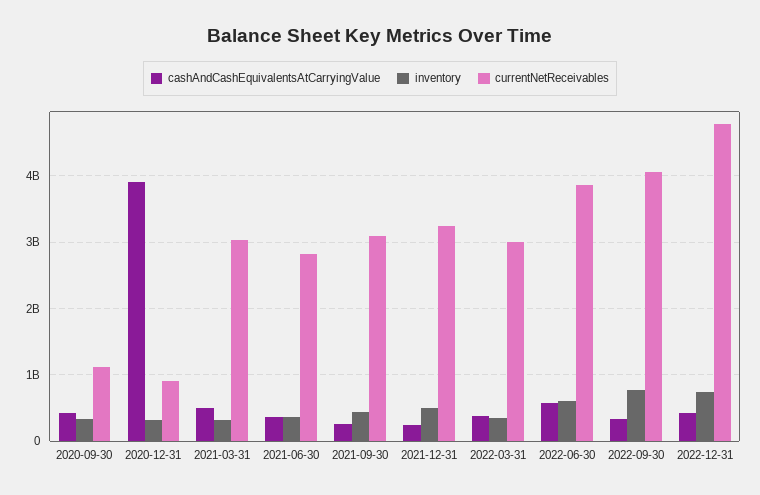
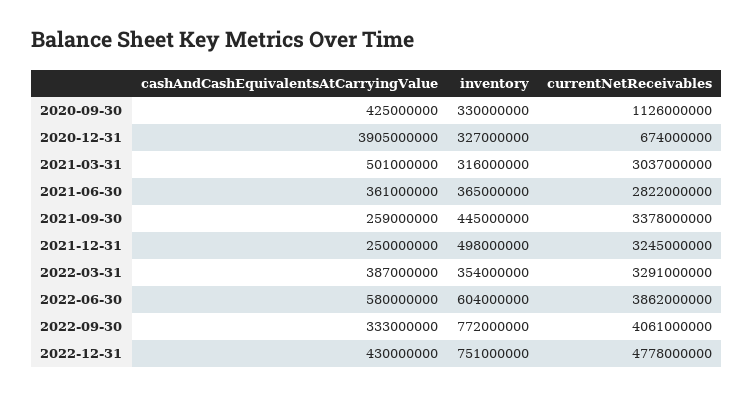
  {
    "cashAndCashEquivalentsAtCarryingValue": {
      "2020-09-30": 425000000,
      "2020-12-31": 3905000000,
      "2021-03-31": 501000000,
      "2021-06-30": 361000000,
      "2021-09-30": 259000000,
      "2021-12-31": 250000000,
      "2022-03-31": 387000000,
      "2022-06-30": 580000000,
      "2022-09-30": 333000000,
      "2022-12-31": 430000000
    },
    "inventory": {
      "2020-09-30": 330000000,
      "2020-12-31": 327000000,
      "2021-03-31": 316000000,
      "2021-06-30": 365000000,
      "2021-09-30": 445000000,
      "2021-12-31": 498000000,
      "2022-03-31": 354000000,
      "2022-06-30": 604000000,
      "2022-09-30": 772000000,
      "2022-12-31": 751000000
    },
    "currentNetReceivables": {
      "2020-09-30": 1126000000,
-     "2020-12-31": 900000000,
+     "2020-12-31": 674000000,
      "2021-03-31": 3037000000,
      "2021-06-30": 2822000000,
-     "2021-09-30": 3100000000,
+     "2021-09-30": 3378000000,
      "2021-12-31": 3245000000,
-     "2022-03-31": 3000000000,
+     "2022-03-31": 3291000000,
      "2022-06-30": 3862000000,
      "2022-09-30": 4061000000,
      "2022-12-31": 4778000000
    }
  }

